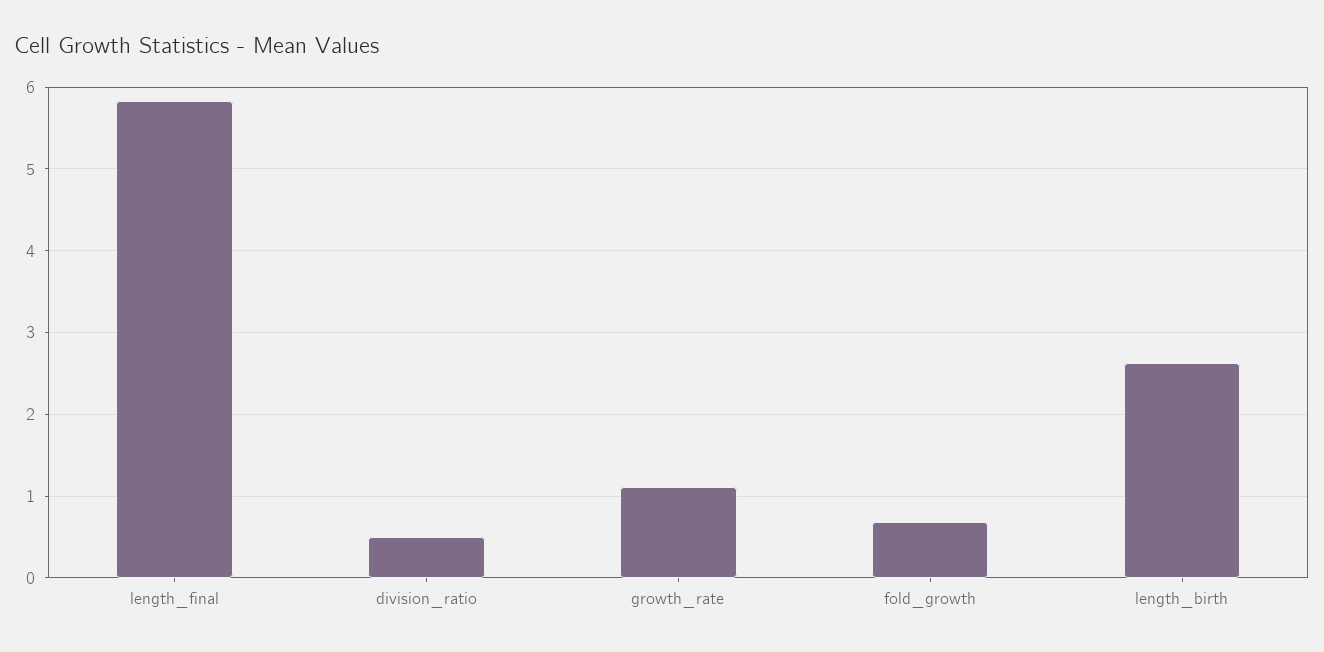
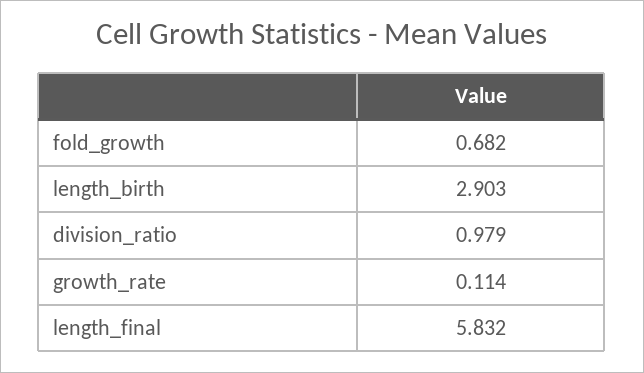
  {
    "length_final": 5.832,
-   "division_ratio": 0.5,
+   "division_ratio": 0.979,
-   "growth_rate": 1.1,
+   "growth_rate": 0.114,
    "fold_growth": 0.682,
-   "length_birth": 2.6
+   "length_birth": 2.903
  }

